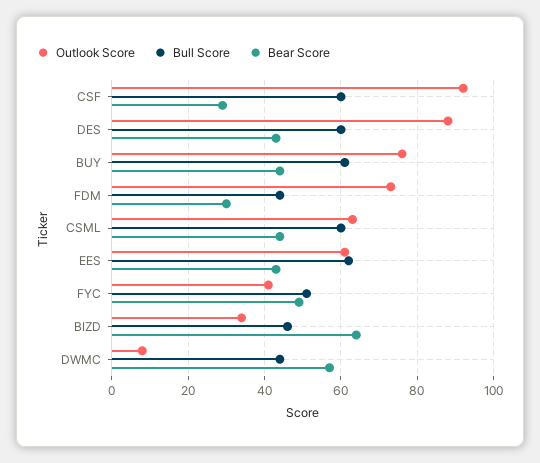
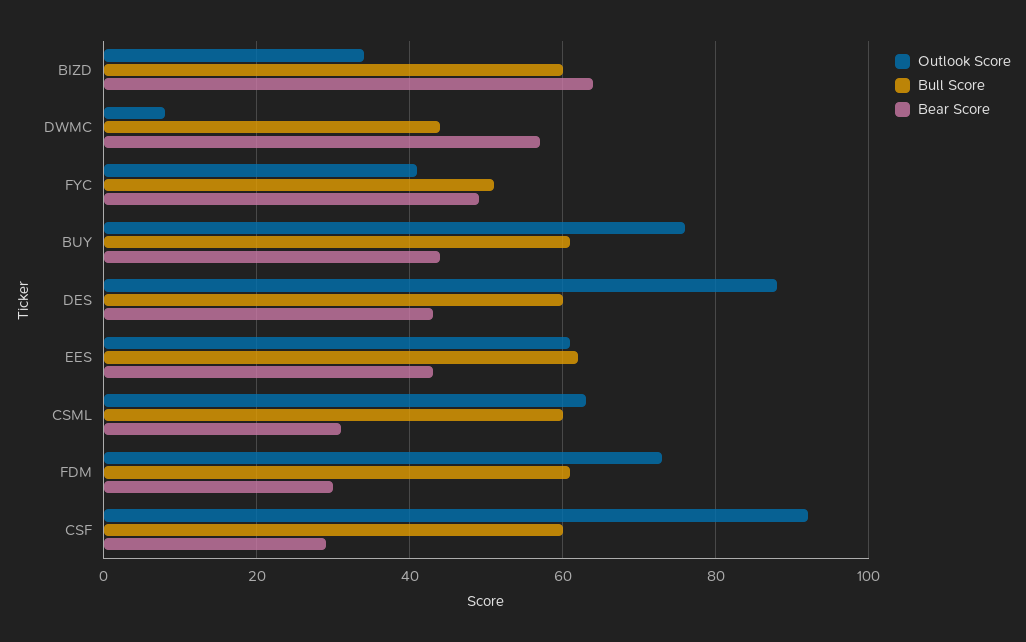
  {
    "Outlook Score": {
      "CSF": 90,
      "DES": 90,
      "BUY": 75,
      "FDM": 75,
      "CSML": 65,
      "EES": 60,
      "FYC": 40,
      "BIZD": 35,
      "DWMC": 10
    },
    "Bull Score": {
      "CSF": 60,
      "DES": 60,
      "BUY": 60,
-     "FDM": 45,
+     "FDM": 60,
      "CSML": 60,
      "EES": 60,
      "FYC": 50,
-     "BIZD": 45,
+     "BIZD": 60,
      "DWMC": 45
    },
    "Bear Score": {
      "CSF": 30,
      "DES": 45,
      "BUY": 45,
      "FDM": 30,
-     "CSML": 45,
+     "CSML": 30,
      "EES": 45,
      "FYC": 50,
      "BIZD": 65,
      "DWMC": 55
    }
  }

